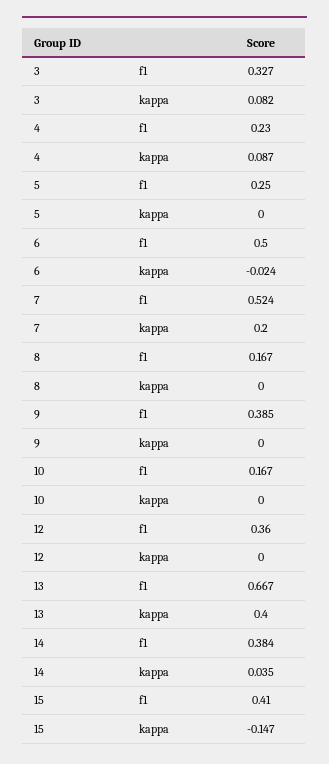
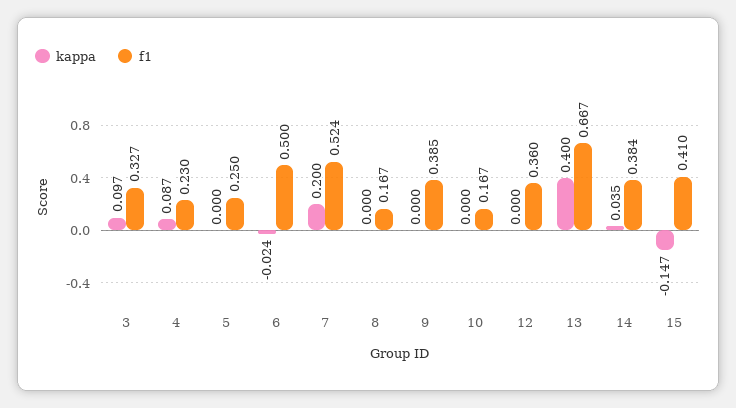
  {
    "f1": {
      "3": 0.327,
      "4": 0.23,
      "5": 0.25,
      "6": 0.5,
      "7": 0.524,
      "8": 0.167,
      "9": 0.385,
      "10": 0.167,
      "12": 0.36,
      "13": 0.667,
      "14": 0.384,
      "15": 0.41
    },
    "kappa": {
-     "3": 0.082,
+     "3": 0.097,
      "4": 0.087,
      "5": 0,
      "6": -0.024,
      "7": 0.2,
      "8": 0,
      "9": 0,
      "10": 0,
      "12": 0,
      "13": 0.4,
      "14": 0.035,
      "15": -0.147
    }
  }

